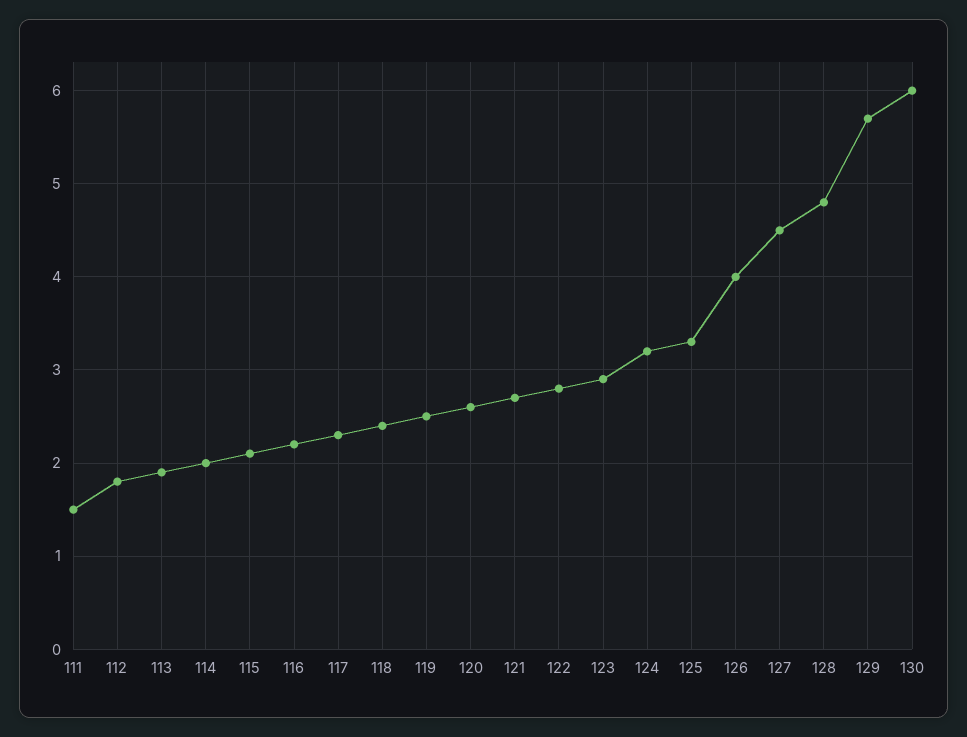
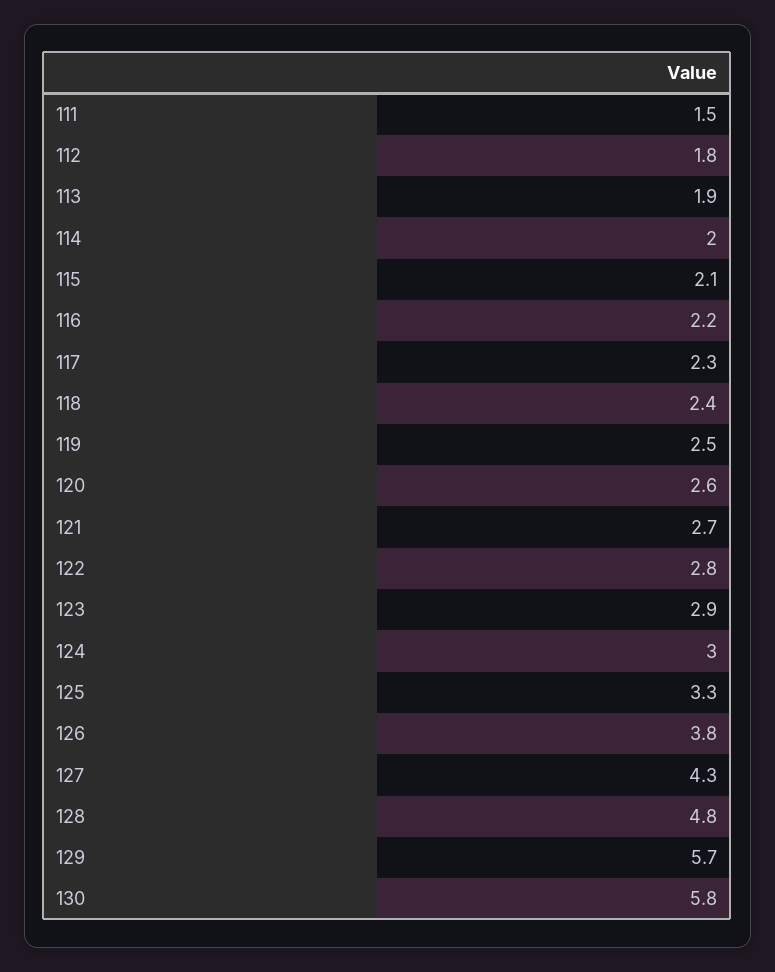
  {
    "111": 1.5,
    "112": 1.8,
    "113": 1.9,
    "114": 2,
    "115": 2.1,
    "116": 2.2,
    "117": 2.3,
    "118": 2.4,
    "119": 2.5,
    "120": 2.6,
    "121": 2.7,
    "122": 2.8,
    "123": 2.9,
-   "124": 3.2,
+   "124": 3,
    "125": 3.3,
-   "126": 4,
+   "126": 3.8,
-   "127": 4.5,
+   "127": 4.3,
    "128": 4.8,
    "129": 5.7,
-   "130": 6
+   "130": 5.8
  }

